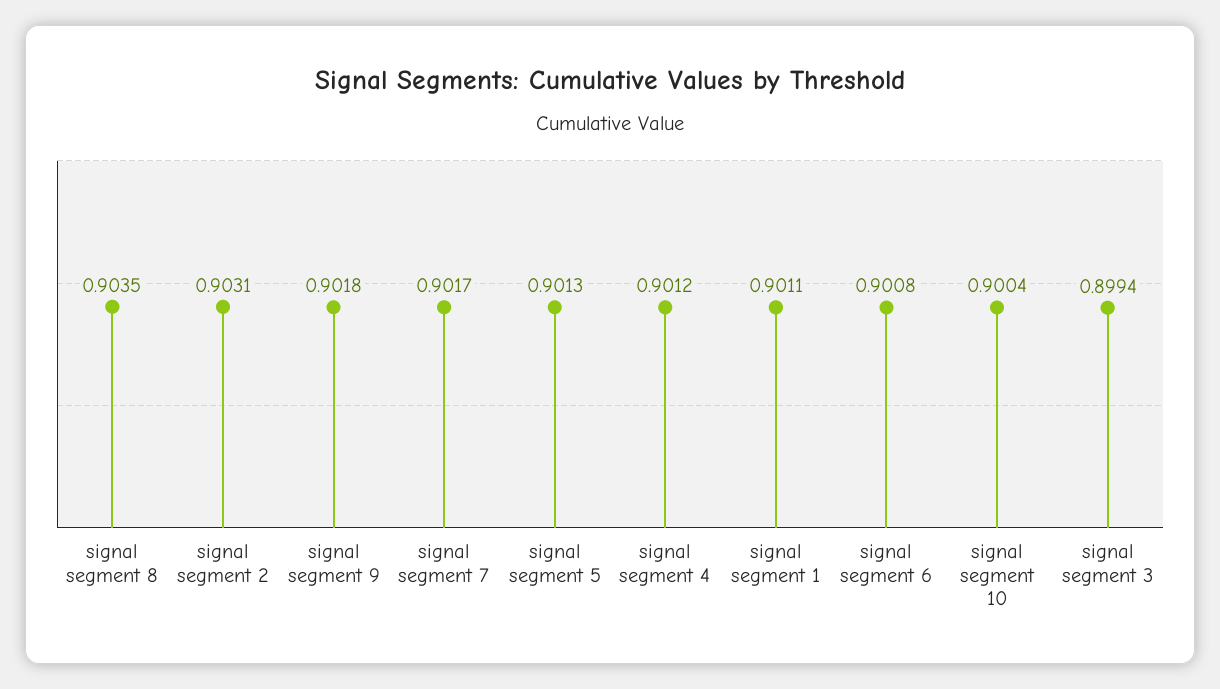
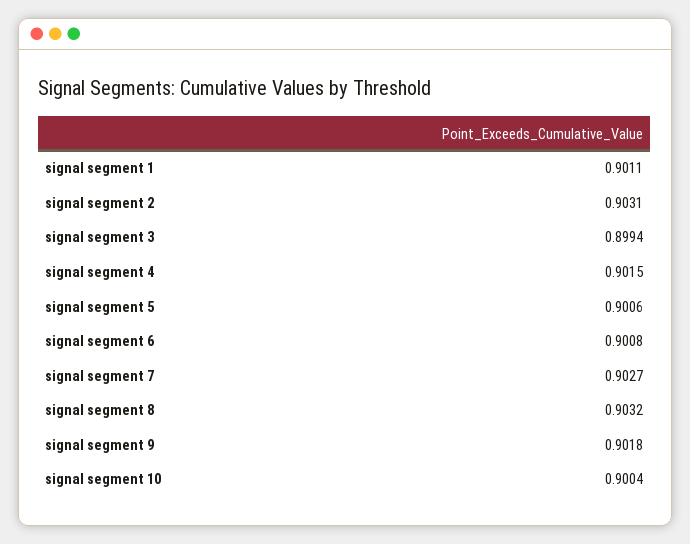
  {
-   "signal segment 8": 0.9035,
+   "signal segment 8": 0.9032,
    "signal segment 2": 0.9031,
    "signal segment 9": 0.9018,
-   "signal segment 7": 0.9017,
+   "signal segment 7": 0.9027,
-   "signal segment 5": 0.9013,
+   "signal segment 5": 0.9006,
-   "signal segment 4": 0.9012,
+   "signal segment 4": 0.9015,
    "signal segment 1": 0.9011,
    "signal segment 6": 0.9008,
    "signal segment 10": 0.9004,
    "signal segment 3": 0.8994
  }

